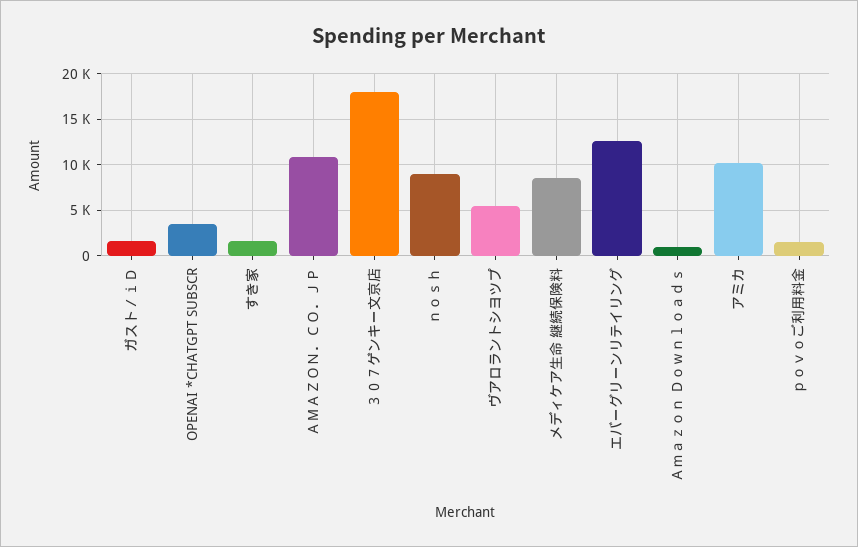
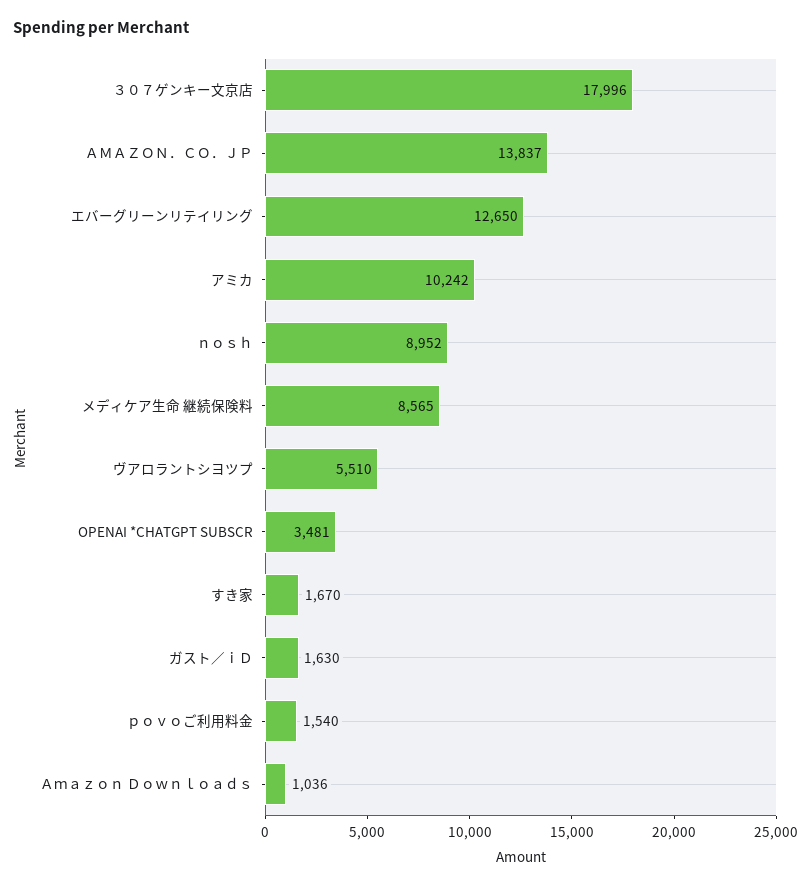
  {
    "ガスト／ｉＤ": 1630,
    "OPENAI *CHATGPT SUBSCR": 3481,
    "すき家": 1670,
-   "ＡＭＡＺＯＮ．ＣＯ．ＪＰ": 11000,
+   "ＡＭＡＺＯＮ．ＣＯ．ＪＰ": 13837,
    "３０７ゲンキー文京店": 17996,
    "ｎｏｓｈ": 8952,
    "ヴアロラントシヨツプ": 5510,
    "メディケア生命 継続保険料": 8565,
    "エバーグリーンリテイリング": 12650,
    "Ａｍａｚｏｎ Ｄｏｗｎｌｏａｄｓ": 1036,
    "アミカ": 10242,
    "ｐｏｖｏご利用料金": 1540
  }

